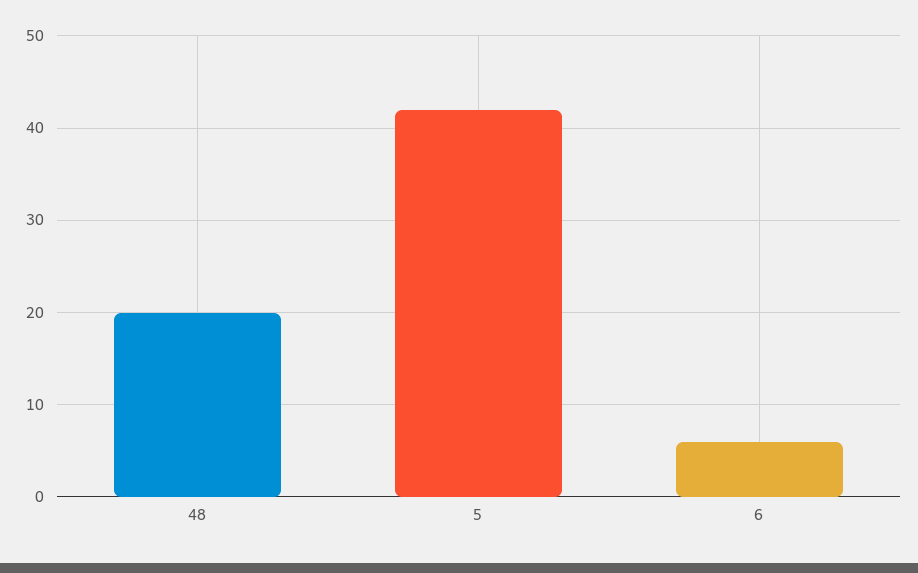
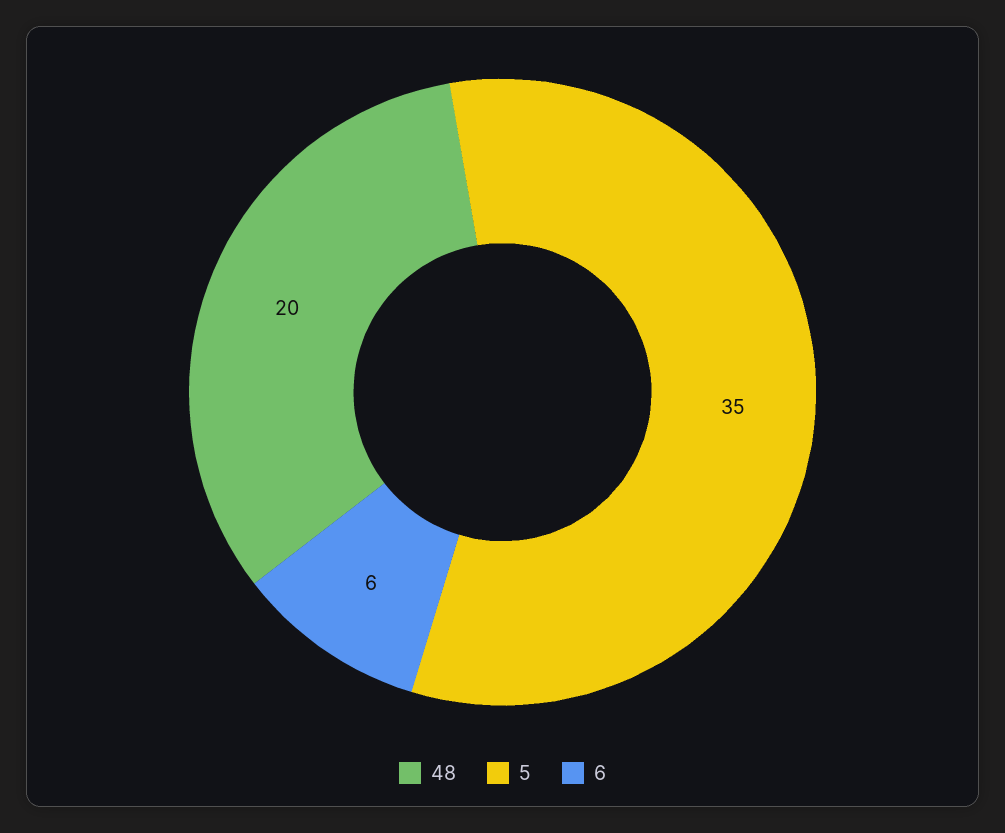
  {
    "48": 20,
-   "5": 42,
+   "5": 35,
    "6": 6
  }

